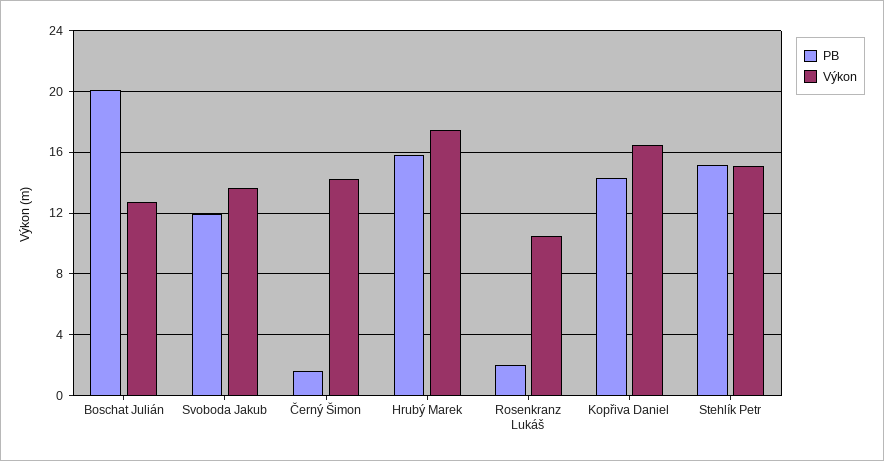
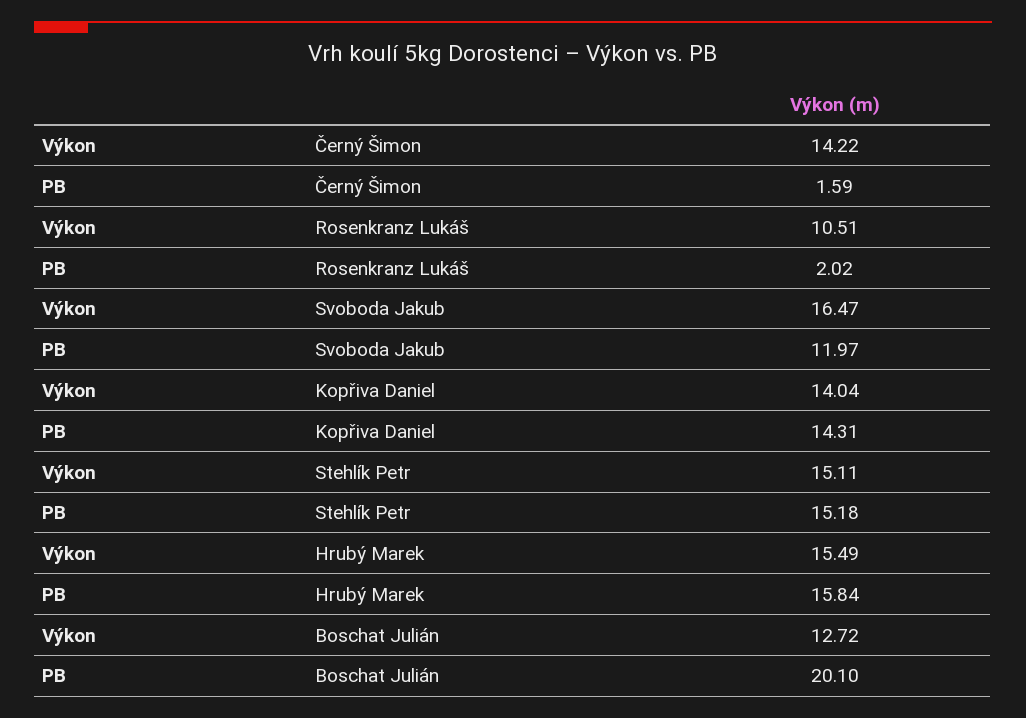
  {
    "PB": {
      "Boschat Julián": 20.1,
      "Svoboda Jakub": 11.97,
      "Černý Šimon": 1.59,
      "Hrubý Marek": 15.84,
      "Rosenkranz Lukáš": 2.02,
      "Kopřiva Daniel": 14.31,
      "Stehlík Petr": 15.18
    },
    "Výkon": {
      "Boschat Julián": 12.72,
-     "Svoboda Jakub": 13.5,
+     "Svoboda Jakub": 16.47,
      "Černý Šimon": 14.22,
-     "Hrubý Marek": 17.5,
+     "Hrubý Marek": 15.49,
      "Rosenkranz Lukáš": 10.51,
-     "Kopřiva Daniel": 16.5,
+     "Kopřiva Daniel": 14.04,
      "Stehlík Petr": 15.11
    }
  }

